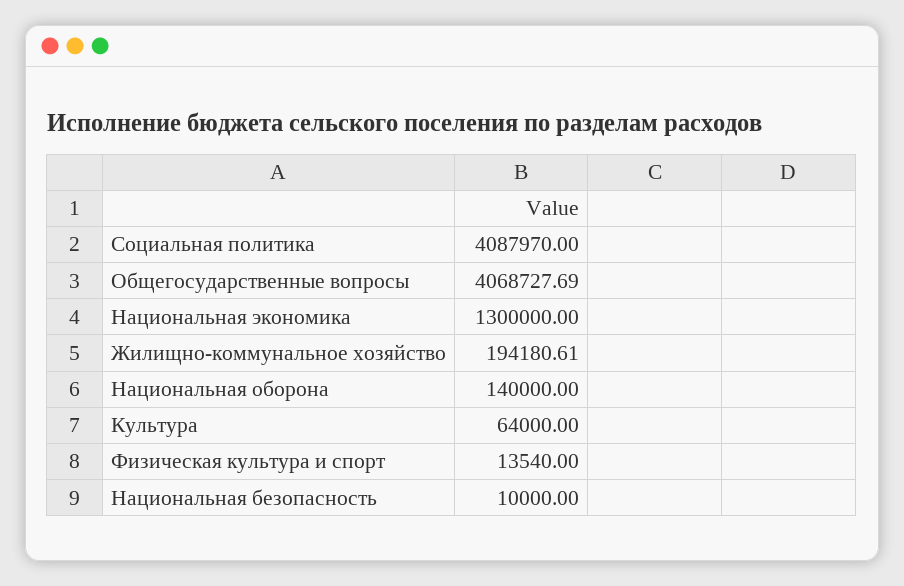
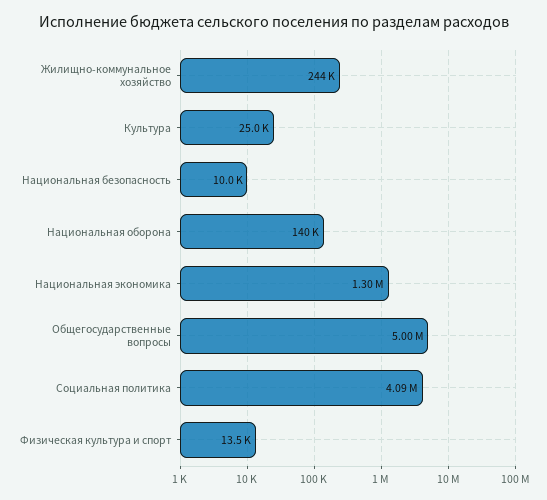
  {
    "Социальная политика": 4087970,
-   "Общегосударственные вопросы": 4068727.69,
+   "Общегосударственные вопросы": 5000000,
    "Национальная экономика": 1300000,
-   "Жилищно-коммунальное хозяйство": 194180.61,
+   "Жилищно-коммунальное хозяйство": 244000,
    "Национальная оборона": 140000,
-   "Культура": 64000,
+   "Культура": 25000,
    "Физическая культура и спорт": 13540,
    "Национальная безопасность": 10000
  }

